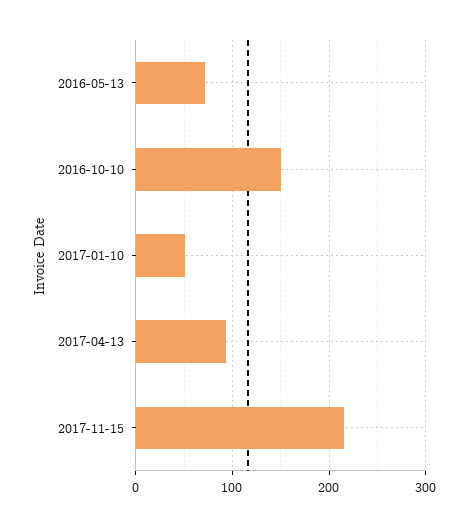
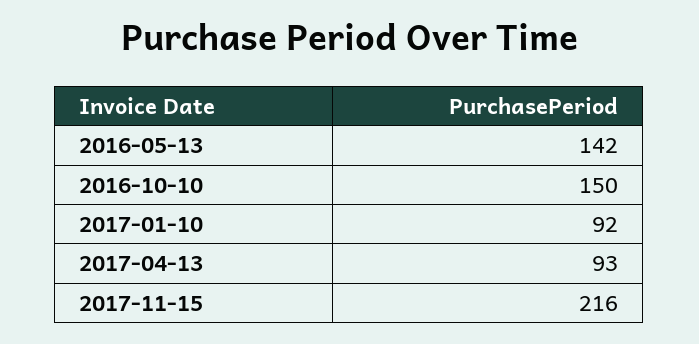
  {
-   "2016-05-13": 70,
+   "2016-05-13": 142,
    "2016-10-10": 150,
-   "2017-01-10": 50,
+   "2017-01-10": 92,
    "2017-04-13": 93,
    "2017-11-15": 216
  }

